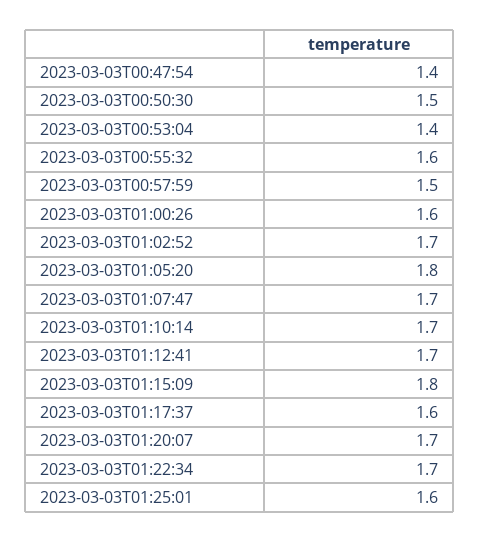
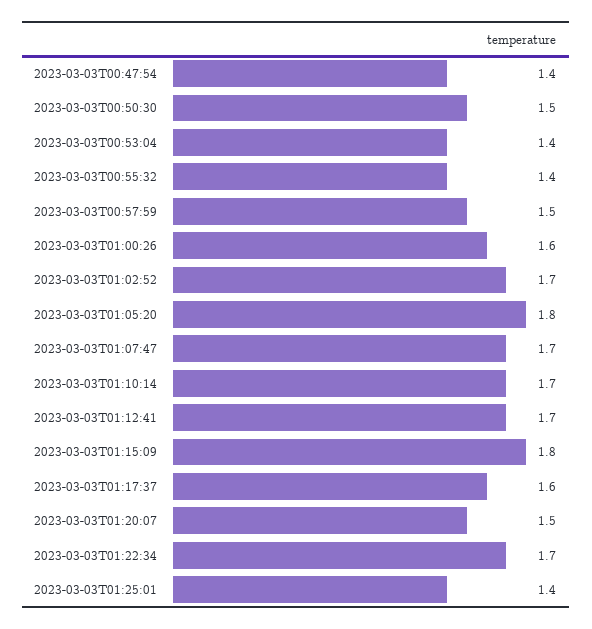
  {
    "2023-03-03T00:47:54": 1.4,
    "2023-03-03T00:50:30": 1.5,
    "2023-03-03T00:53:04": 1.4,
-   "2023-03-03T00:55:32": 1.6,
+   "2023-03-03T00:55:32": 1.4,
    "2023-03-03T00:57:59": 1.5,
    "2023-03-03T01:00:26": 1.6,
    "2023-03-03T01:02:52": 1.7,
    "2023-03-03T01:05:20": 1.8,
    "2023-03-03T01:07:47": 1.7,
    "2023-03-03T01:10:14": 1.7,
    "2023-03-03T01:12:41": 1.7,
    "2023-03-03T01:15:09": 1.8,
    "2023-03-03T01:17:37": 1.6,
-   "2023-03-03T01:20:07": 1.7,
+   "2023-03-03T01:20:07": 1.5,
    "2023-03-03T01:22:34": 1.7,
-   "2023-03-03T01:25:01": 1.6
+   "2023-03-03T01:25:01": 1.4
  }

